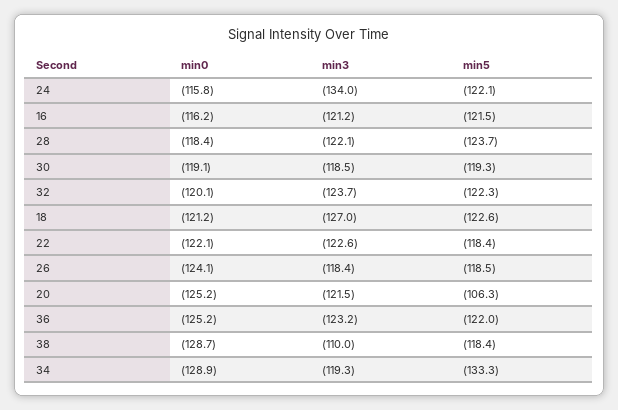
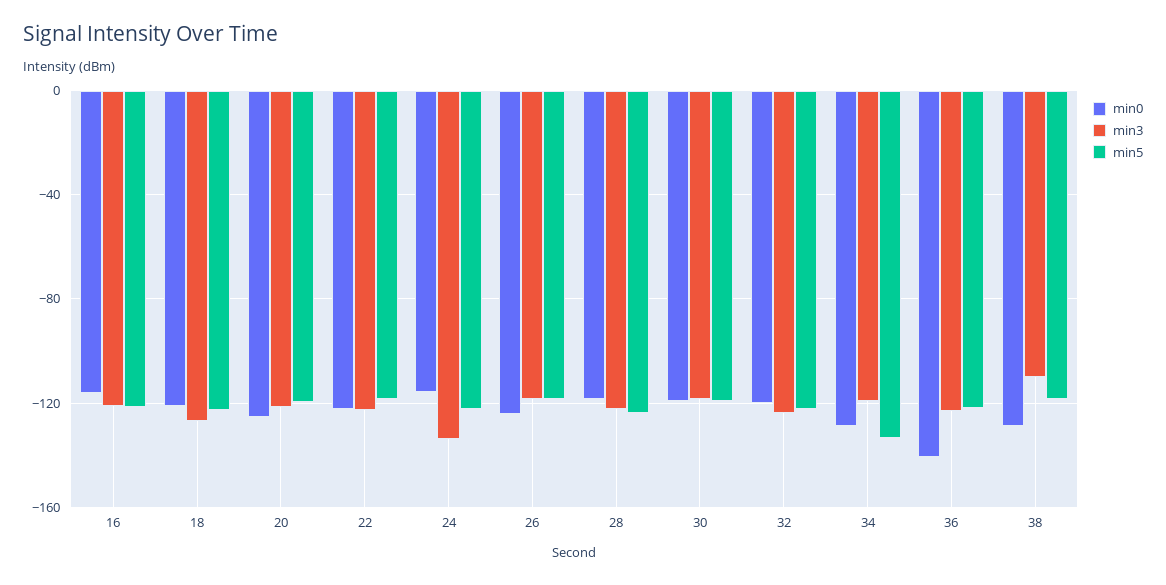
  {
    "min0": {
      "24": -115.8,
      "16": -116.2,
      "28": -118.4,
      "30": -119.1,
      "32": -120.1,
      "18": -121.2,
      "22": -122.1,
      "26": -124.1,
      "20": -125.2,
-     "36": -125.2,
+     "36": -140,
      "38": -128.7,
      "34": -128.9
    },
    "min3": {
      "24": -134,
      "16": -121.2,
      "28": -122.1,
      "30": -118.5,
      "32": -123.7,
      "18": -127,
      "22": -122.6,
      "26": -118.4,
      "20": -121.5,
      "36": -123.2,
      "38": -110,
      "34": -119.3
    },
    "min5": {
      "24": -122.1,
      "16": -121.5,
      "28": -123.7,
      "30": -119.3,
      "32": -122.3,
      "18": -122.6,
      "22": -118.4,
      "26": -118.5,
-     "20": -106.3,
+     "20": -120,
      "36": -122,
      "38": -118.4,
      "34": -133.3
    }
  }

